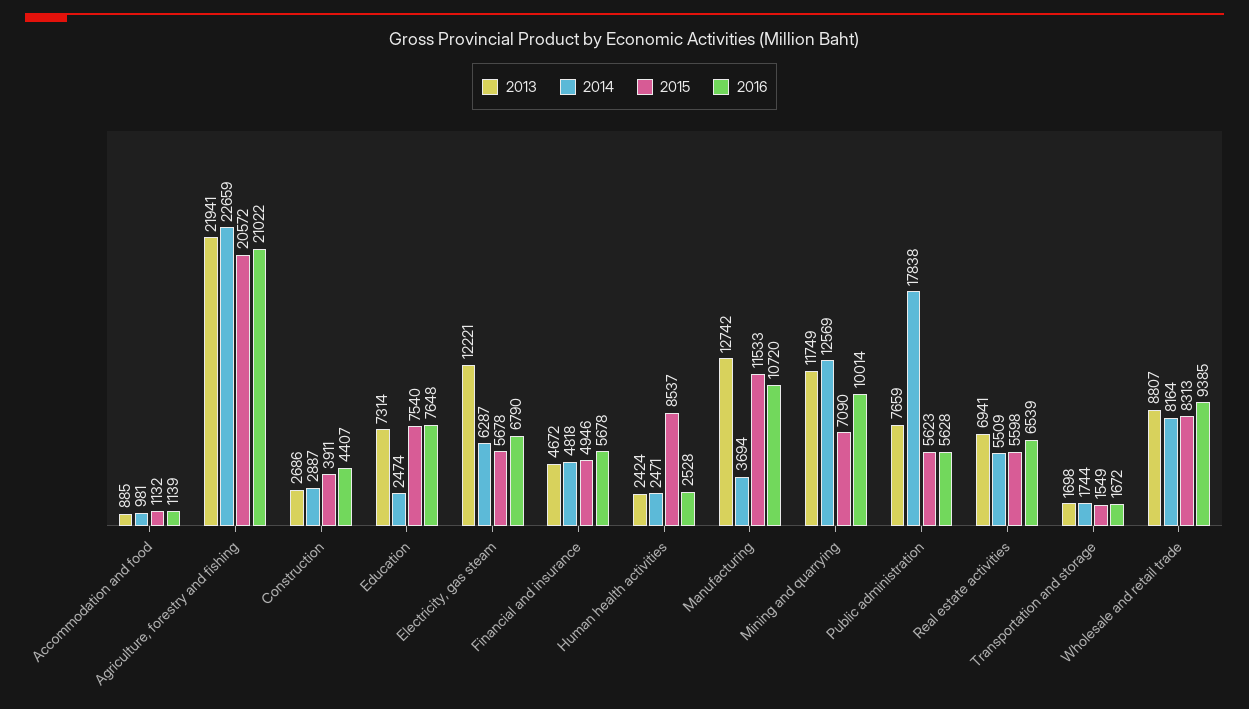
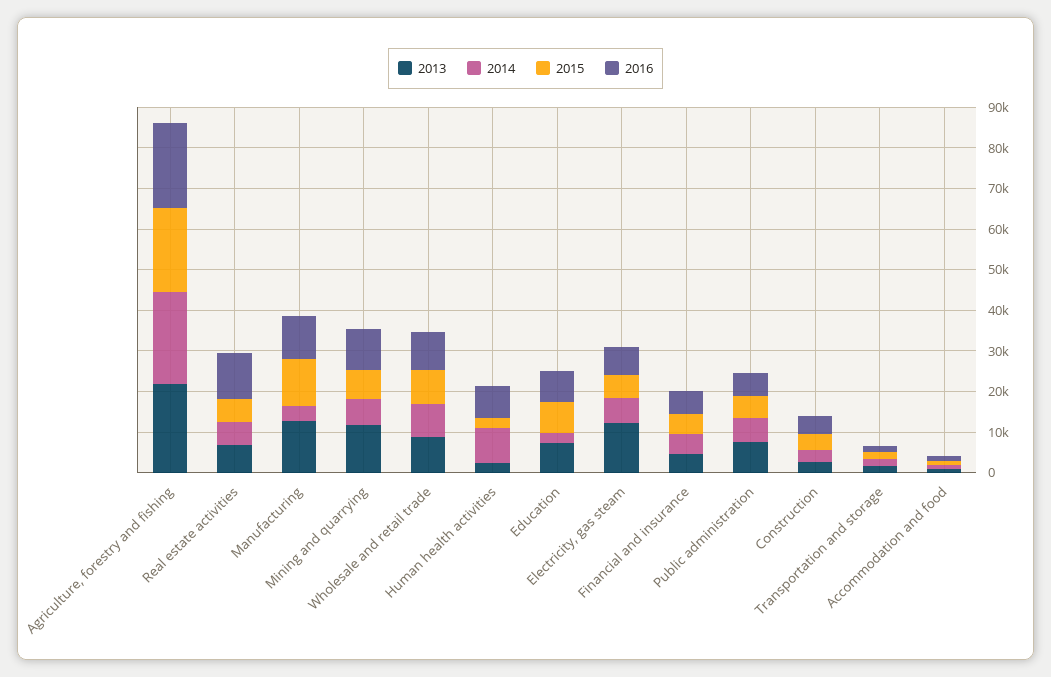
  {
    "2013": {
      "Accommodation and food": 885,
      "Agriculture, forestry and fishing": 21941,
      "Construction": 2686,
      "Education": 7314,
      "Electricity, gas steam": 12221,
      "Financial and insurance": 4672,
      "Human health activities": 2424,
      "Manufacturing": 12742,
      "Mining and quarrying": 11749,
      "Public administration": 7659,
      "Real estate activities": 6941,
      "Transportation and storage": 1698,
      "Wholesale and retail trade": 8807
    },
    "2014": {
      "Accommodation and food": 981,
      "Agriculture, forestry and fishing": 22659,
      "Construction": 2887,
      "Education": 2474,
      "Electricity, gas steam": 6287,
      "Financial and insurance": 4818,
-     "Human health activities": 2471,
+     "Human health activities": 8000,
      "Manufacturing": 3694,
-     "Mining and quarrying": 12569,
+     "Mining and quarrying": 6000,
-     "Public administration": 17838,
+     "Public administration": 6000,
      "Real estate activities": 5509,
      "Transportation and storage": 1744,
      "Wholesale and retail trade": 8164
    },
    "2015": {
      "Accommodation and food": 1132,
      "Agriculture, forestry and fishing": 20572,
      "Construction": 3911,
      "Education": 7540,
      "Electricity, gas steam": 5678,
      "Financial and insurance": 4946,
-     "Human health activities": 8537,
+     "Human health activities": 2000,
      "Manufacturing": 11533,
      "Mining and quarrying": 7090,
      "Public administration": 5623,
      "Real estate activities": 5598,
      "Transportation and storage": 1549,
      "Wholesale and retail trade": 8313
    },
    "2016": {
      "Accommodation and food": 1139,
      "Agriculture, forestry and fishing": 21022,
      "Construction": 4407,
      "Education": 7648,
      "Electricity, gas steam": 6790,
      "Financial and insurance": 5678,
-     "Human health activities": 2528,
+     "Human health activities": 8000,
      "Manufacturing": 10720,
      "Mining and quarrying": 10014,
      "Public administration": 5628,
-     "Real estate activities": 6539,
+     "Real estate activities": 12000,
      "Transportation and storage": 1672,
      "Wholesale and retail trade": 9385
    }
  }

